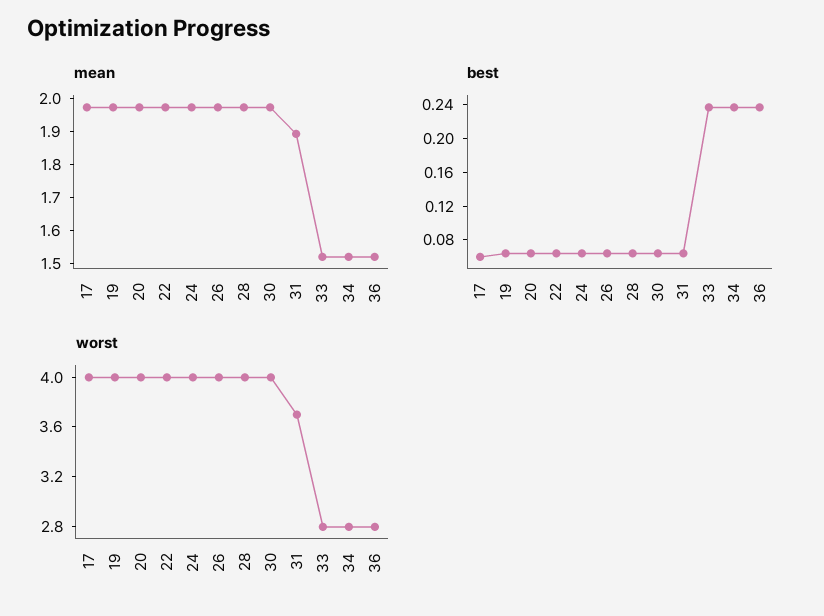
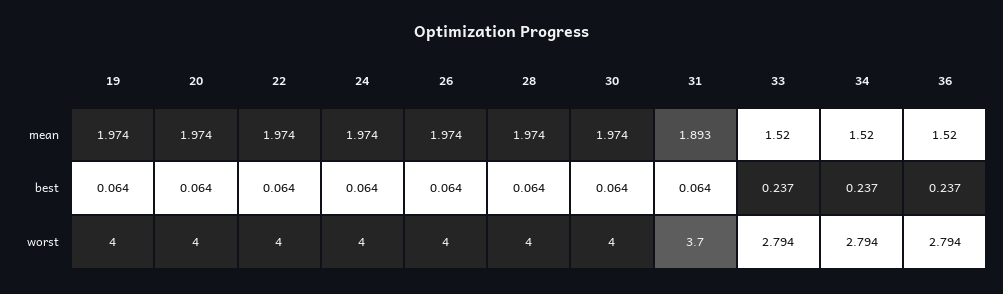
  {
    "mean": {
-     "17": 1.975,
      "19": 1.974,
      "20": 1.974,
      "22": 1.974,
      "24": 1.974,
      "26": 1.974,
      "28": 1.974,
      "30": 1.974,
      "31": 1.893,
      "33": 1.52,
      "34": 1.52,
      "36": 1.52
    },
    "best": {
-     "17": 0.06,
      "19": 0.064,
      "20": 0.064,
      "22": 0.064,
      "24": 0.064,
      "26": 0.064,
      "28": 0.064,
      "30": 0.064,
      "31": 0.064,
      "33": 0.237,
      "34": 0.237,
      "36": 0.237
    },
    "worst": {
-     "17": 4,
      "19": 4,
      "20": 4,
      "22": 4,
      "24": 4,
      "26": 4,
      "28": 4,
      "30": 4,
      "31": 3.7,
      "33": 2.794,
      "34": 2.794,
      "36": 2.794
    }
  }

